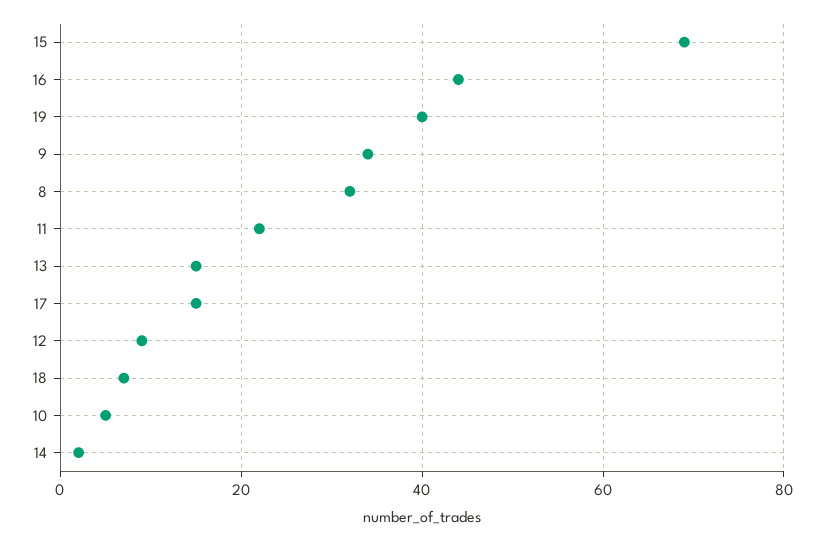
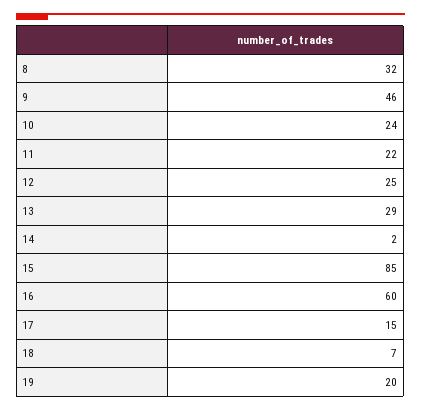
  {
-   "15": 70,
+   "15": 85,
-   "16": 45,
+   "16": 60,
-   "19": 40,
+   "19": 20,
-   "9": 35,
+   "9": 46,
    "8": 32,
    "11": 22,
-   "13": 15,
+   "13": 29,
    "17": 15,
-   "12": 10,
+   "12": 25,
    "18": 7,
-   "10": 5,
+   "10": 24,
    "14": 2
  }

